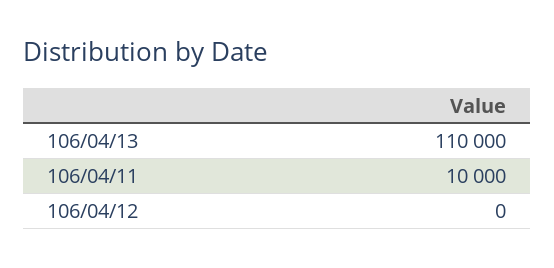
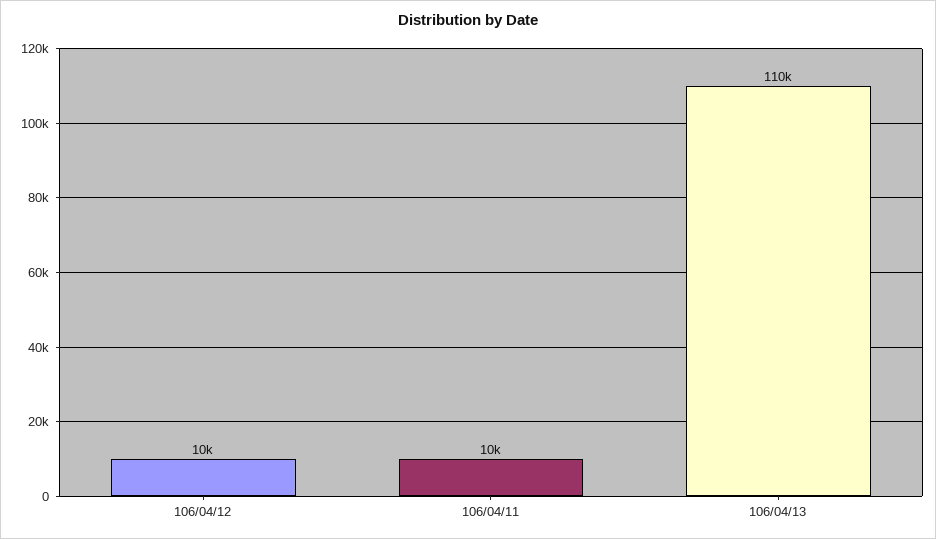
  {
    "106/04/13": 110000,
    "106/04/11": 10000,
-   "106/04/12": 0
+   "106/04/12": 10000
  }

